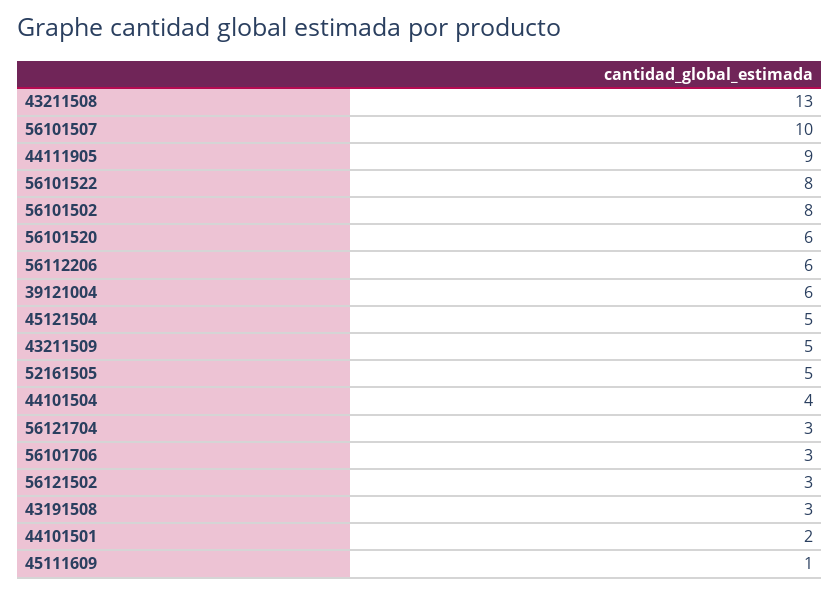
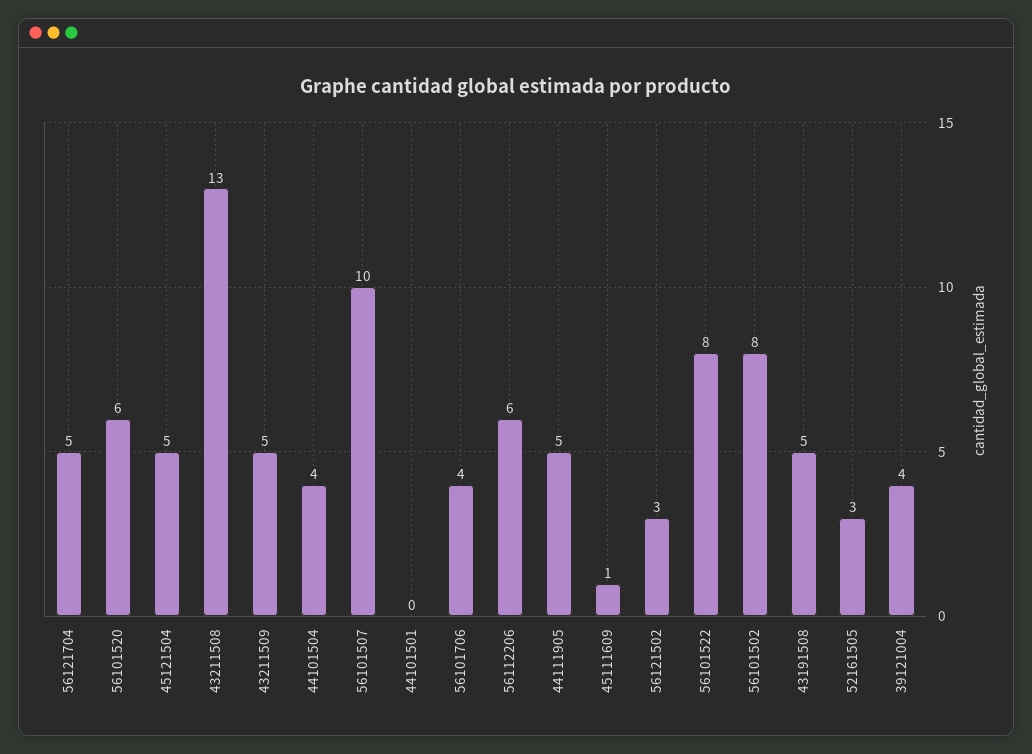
  {
    "43211508": 13,
    "56101507": 10,
-   "44111905": 9,
+   "44111905": 5,
    "56101522": 8,
    "56101502": 8,
    "56101520": 6,
    "56112206": 6,
-   "39121004": 6,
+   "39121004": 4,
    "45121504": 5,
    "43211509": 5,
-   "52161505": 5,
+   "52161505": 3,
    "44101504": 4,
-   "56121704": 3,
+   "56121704": 5,
-   "56101706": 3,
+   "56101706": 4,
    "56121502": 3,
-   "43191508": 3,
+   "43191508": 5,
-   "44101501": 2,
+   "44101501": 0,
    "45111609": 1
  }

